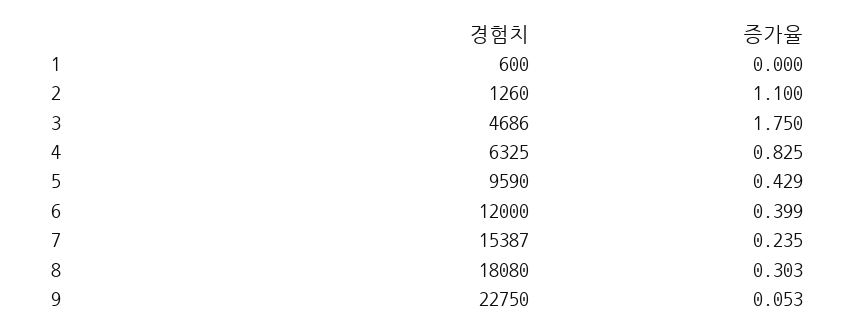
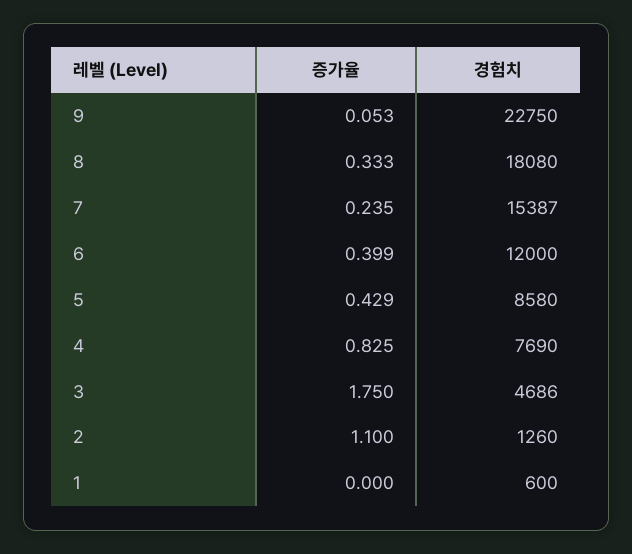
  {
    "경험치": {
      "1": 600,
      "2": 1260,
      "3": 4686,
-     "4": 6325,
+     "4": 7690,
-     "5": 9590,
+     "5": 8580,
      "6": 12000,
      "7": 15387,
      "8": 18080,
      "9": 22750
    },
    "증가율": {
      "1": 0,
      "2": 1.1,
      "3": 1.75,
      "4": 0.825,
      "5": 0.429,
      "6": 0.399,
      "7": 0.235,
-     "8": 0.303,
+     "8": 0.333,
      "9": 0.053
    }
  }

